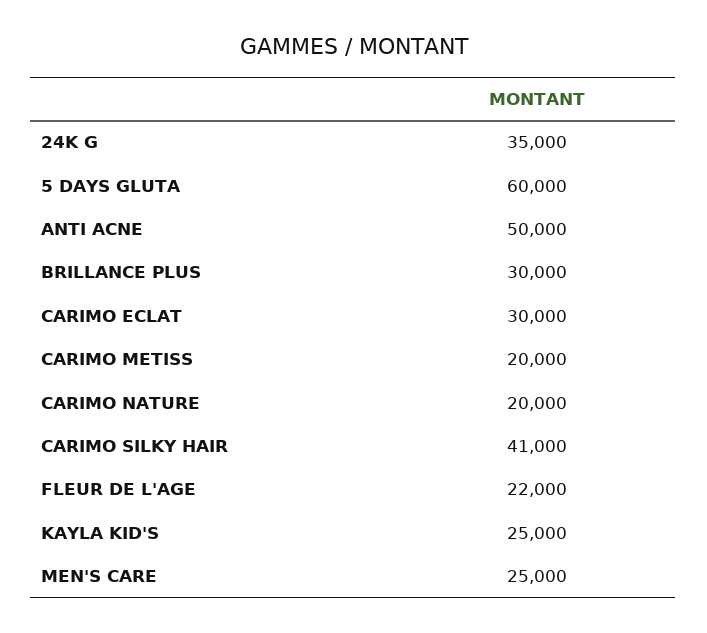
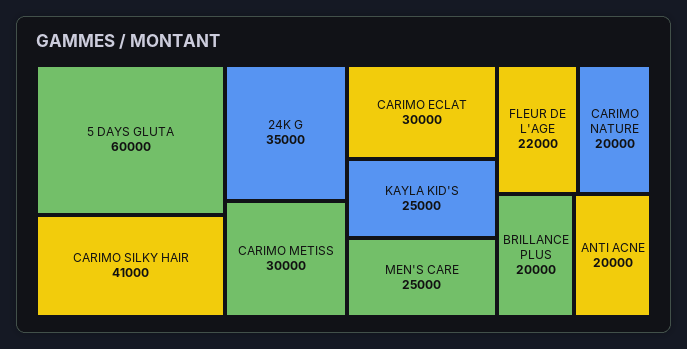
  {
    "24K G": 35000,
    "5 DAYS GLUTA": 60000,
-   "ANTI ACNE": 50000,
+   "ANTI ACNE": 20000,
-   "BRILLANCE PLUS": 30000,
+   "BRILLANCE PLUS": 20000,
    "CARIMO ECLAT": 30000,
-   "CARIMO METISS": 20000,
+   "CARIMO METISS": 30000,
    "CARIMO NATURE": 20000,
    "CARIMO SILKY HAIR": 41000,
    "FLEUR DE L'AGE": 22000,
    "KAYLA KID'S": 25000,
    "MEN'S CARE": 25000
  }

